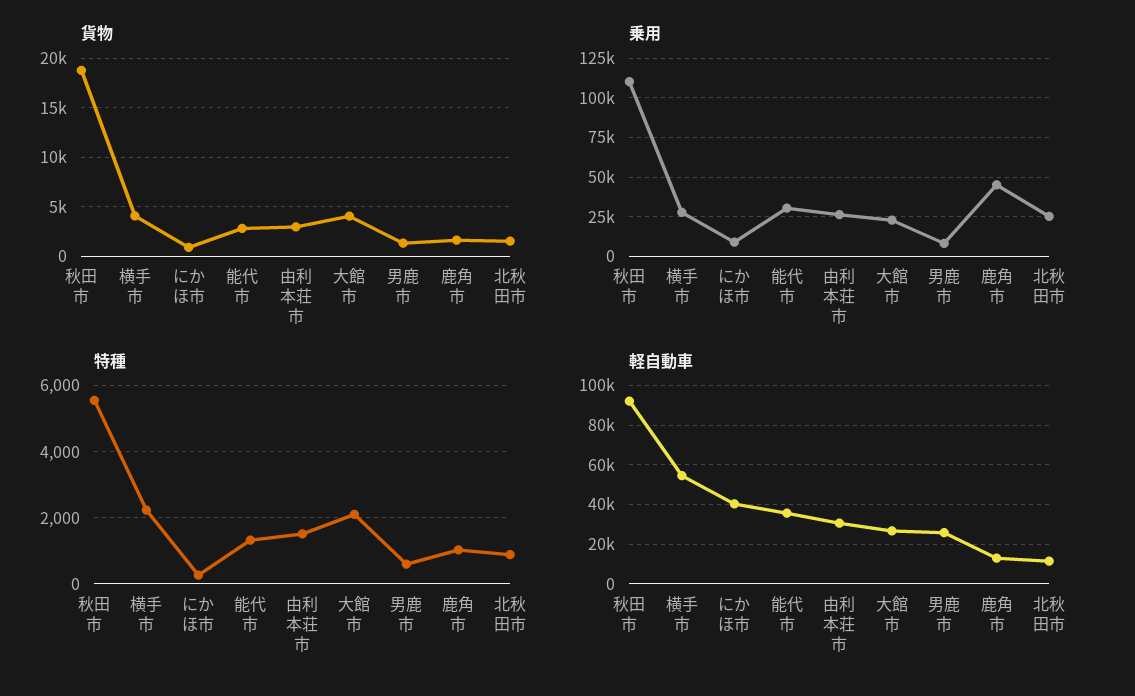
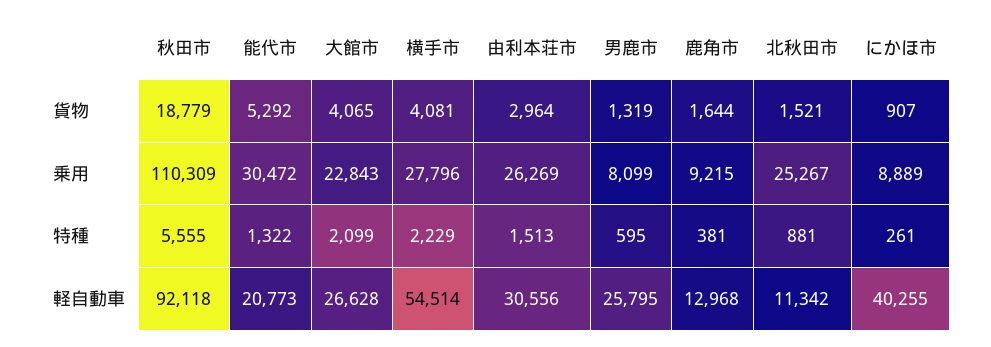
  {
    "貨物": {
      "秋田市": 18779,
      "横手市": 4081,
      "にかほ市": 907,
-     "能代市": 3000,
+     "能代市": 5292,
      "由利本荘市": 2964,
      "大館市": 4065,
      "男鹿市": 1319,
      "鹿角市": 1644,
      "北秋田市": 1521
    },
    "乗用": {
      "秋田市": 110309,
      "横手市": 27796,
      "にかほ市": 8889,
      "能代市": 30472,
      "由利本荘市": 26269,
      "大館市": 22843,
      "男鹿市": 8099,
-     "鹿角市": 45000,
+     "鹿角市": 9215,
      "北秋田市": 25267
    },
    "特種": {
      "秋田市": 5555,
      "横手市": 2229,
      "にかほ市": 261,
      "能代市": 1322,
      "由利本荘市": 1513,
      "大館市": 2099,
      "男鹿市": 595,
-     "鹿角市": 1000,
+     "鹿角市": 381,
      "北秋田市": 881
    },
    "軽自動車": {
      "秋田市": 92118,
      "横手市": 54514,
      "にかほ市": 40255,
-     "能代市": 35000,
+     "能代市": 20773,
      "由利本荘市": 30556,
      "大館市": 26628,
      "男鹿市": 25795,
      "鹿角市": 12968,
      "北秋田市": 11342
    }
  }

